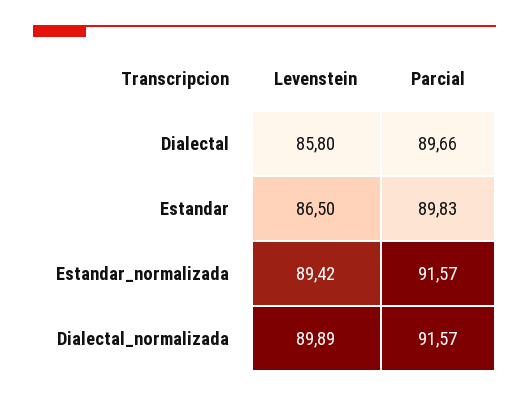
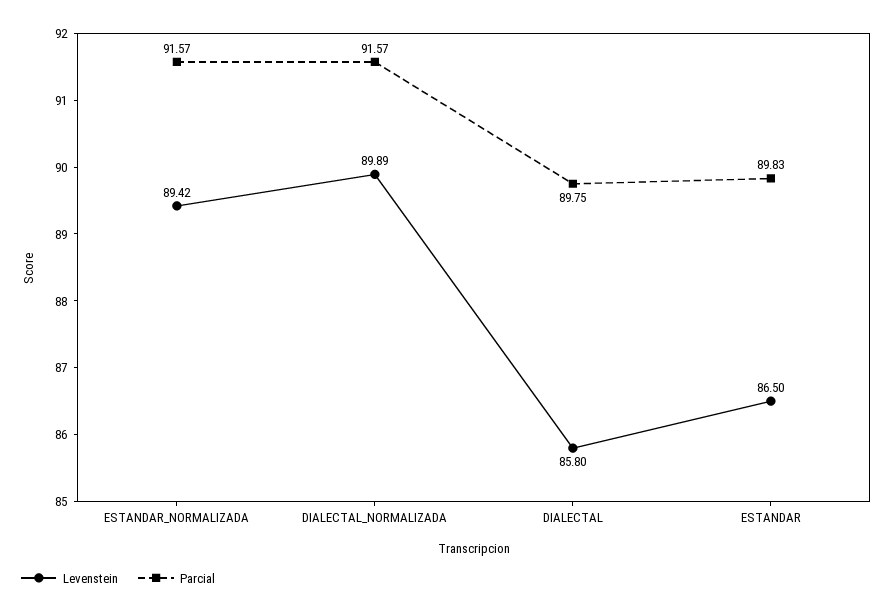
  {
    "Levenstein": {
      "Dialectal": 85.8,
      "Estandar": 86.5,
      "Estandar_normalizada": 89.42,
      "Dialectal_normalizada": 89.89
    },
    "Parcial": {
-     "Dialectal": 89.66,
+     "Dialectal": 89.75,
      "Estandar": 89.83,
      "Estandar_normalizada": 91.57,
      "Dialectal_normalizada": 91.57
    }
  }

